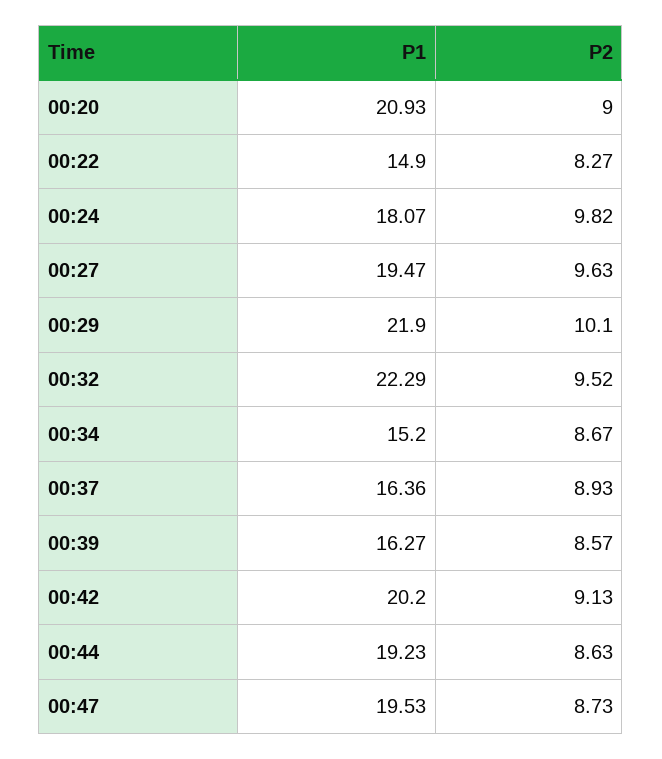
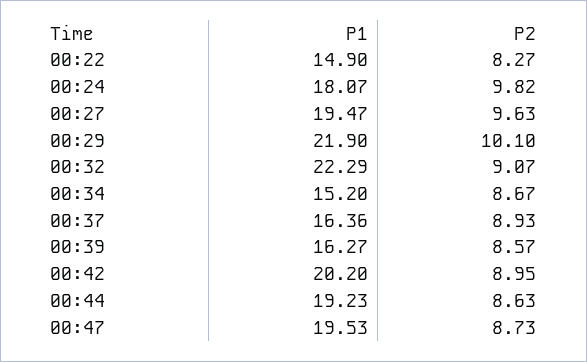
  {
    "P1": {
-     "00:20": 20.93,
      "00:22": 14.9,
      "00:24": 18.07,
      "00:27": 19.47,
      "00:29": 21.9,
      "00:32": 22.29,
      "00:34": 15.2,
      "00:37": 16.36,
      "00:39": 16.27,
      "00:42": 20.2,
      "00:44": 19.23,
      "00:47": 19.53
    },
    "P2": {
-     "00:20": 9,
      "00:22": 8.27,
      "00:24": 9.82,
      "00:27": 9.63,
      "00:29": 10.1,
-     "00:32": 9.52,
+     "00:32": 9.07,
      "00:34": 8.67,
      "00:37": 8.93,
      "00:39": 8.57,
-     "00:42": 9.13,
+     "00:42": 8.95,
      "00:44": 8.63,
      "00:47": 8.73
    }
  }

